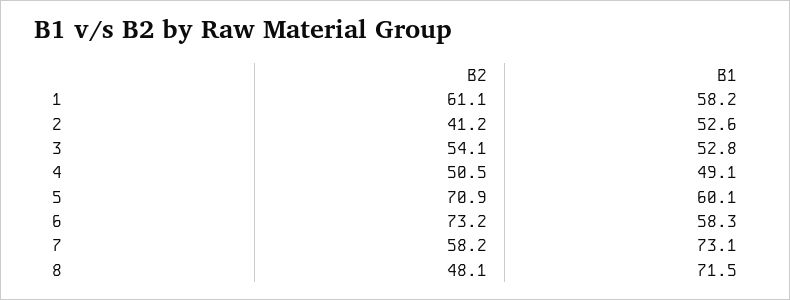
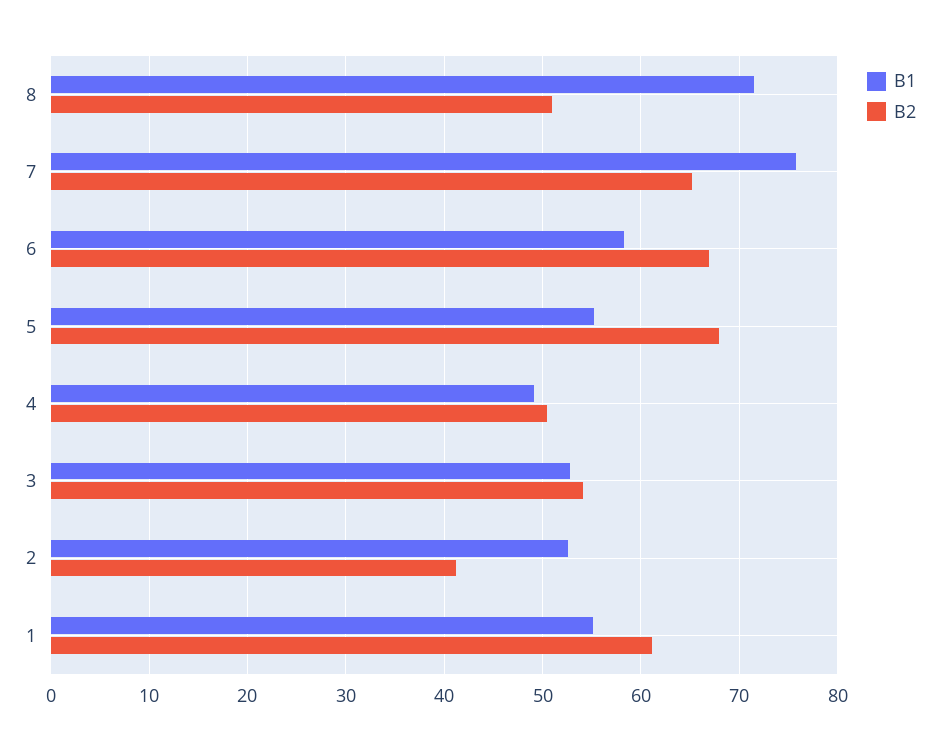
  {
    "B2": {
      "1": 61.1,
      "2": 41.2,
      "3": 54.1,
      "4": 50.5,
-     "5": 70.9,
+     "5": 68,
-     "6": 73.2,
+     "6": 67,
-     "7": 58.2,
+     "7": 65,
-     "8": 48.1
+     "8": 51
    },
    "B1": {
-     "1": 58.2,
+     "1": 55,
      "2": 52.6,
      "3": 52.8,
      "4": 49.1,
-     "5": 60.1,
+     "5": 55,
      "6": 58.3,
-     "7": 73.1,
+     "7": 76,
      "8": 71.5
    }
  }

